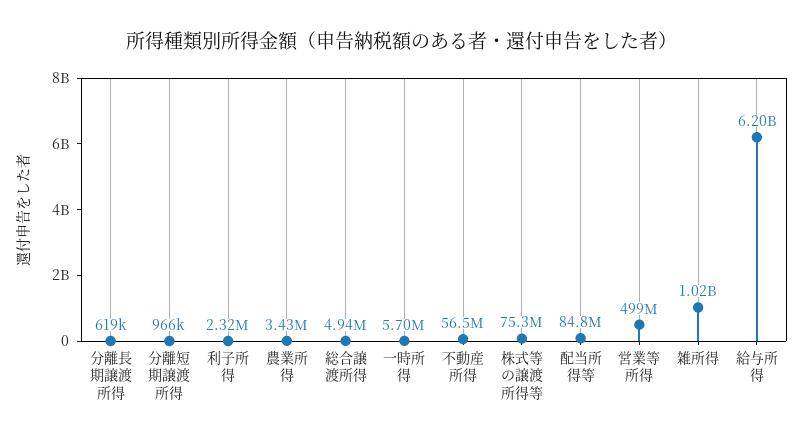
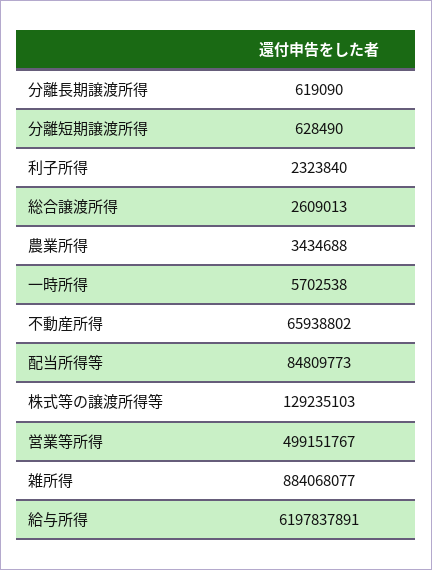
  {
    "分離長期譲渡所得": 619090,
-   "分離短期譲渡所得": 966000,
+   "分離短期譲渡所得": 628490,
    "利子所得": 2323840,
    "農業所得": 3434688,
-   "総合譲渡所得": 4940000,
+   "総合譲渡所得": 2609013,
    "一時所得": 5702538,
-   "不動産所得": 56500000,
+   "不動産所得": 65938802,
-   "株式等の譲渡所得等": 75300000,
+   "株式等の譲渡所得等": 129235103,
    "配当所得等": 84809773,
    "営業等所得": 499151767,
-   "雑所得": 1020000000,
+   "雑所得": 884068077,
    "給与所得": 6197837891
  }

